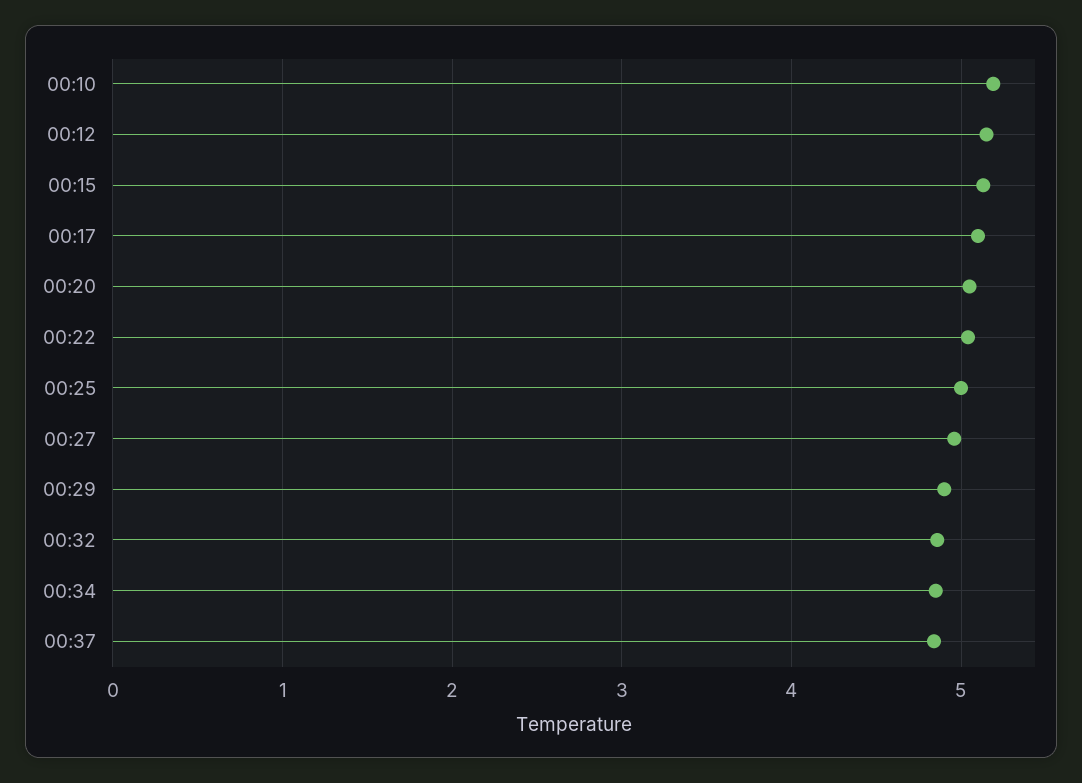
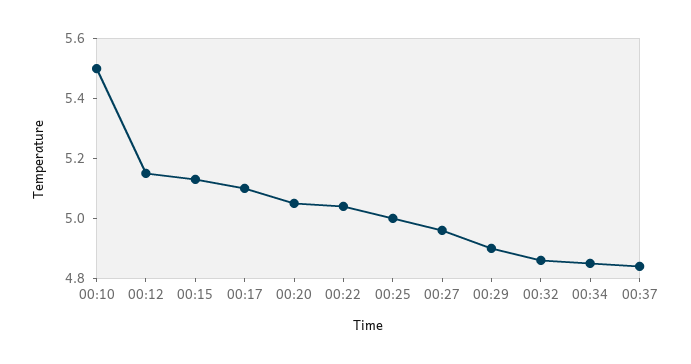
  {
-   "00:10": 5.2,
+   "00:10": 5.5,
    "00:12": 5.15,
    "00:15": 5.15,
    "00:17": 5.1,
    "00:20": 5.05,
    "00:22": 5.05,
    "00:25": 5,
    "00:27": 4.95,
    "00:29": 4.9,
    "00:32": 4.85,
    "00:34": 4.85,
    "00:37": 4.85
  }

